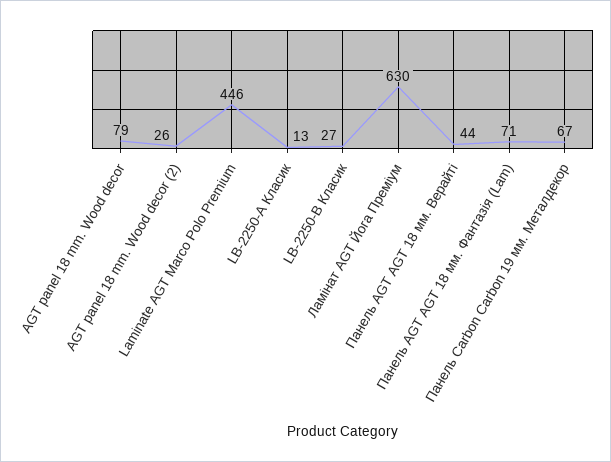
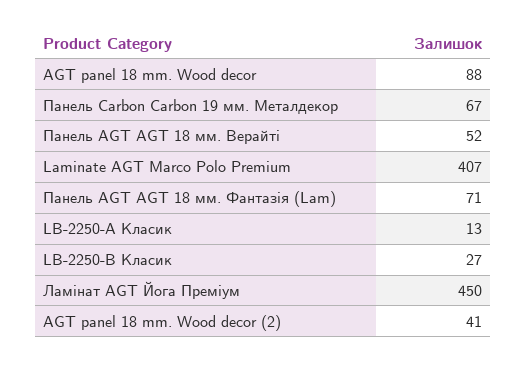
  {
-   "AGT panel 18 mm. Wood decor": 79,
+   "AGT panel 18 mm. Wood decor": 88,
-   "AGT panel 18 mm. Wood decor (2)": 26,
+   "AGT panel 18 mm. Wood decor (2)": 41,
-   "Laminate AGT Marco Polo Premium": 446,
+   "Laminate AGT Marco Polo Premium": 407,
    "LB-2250-А Класик": 13,
    "LB-2250-В Класик": 27,
-   "Ламінат AGT Йога Преміум": 630,
+   "Ламінат AGT Йога Преміум": 450,
-   "Панель AGT AGT 18 мм. Верайті": 44,
+   "Панель AGT AGT 18 мм. Верайті": 52,
    "Панель AGT AGT 18 мм. Фантазія (Lam)": 71,
    "Панель Carbon Carbon 19 мм. Металдекор": 67
  }

